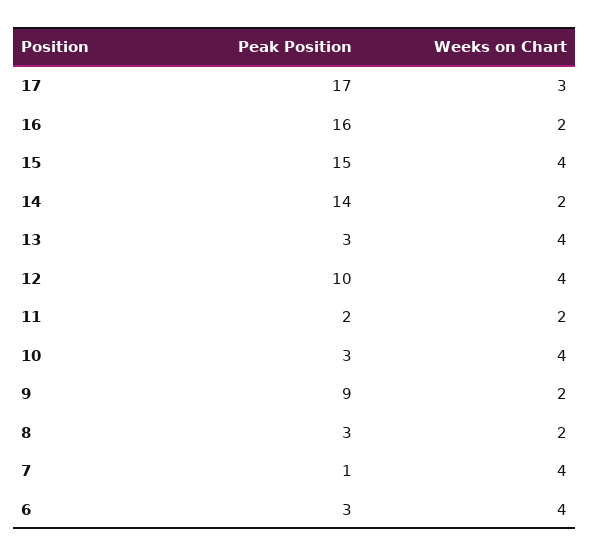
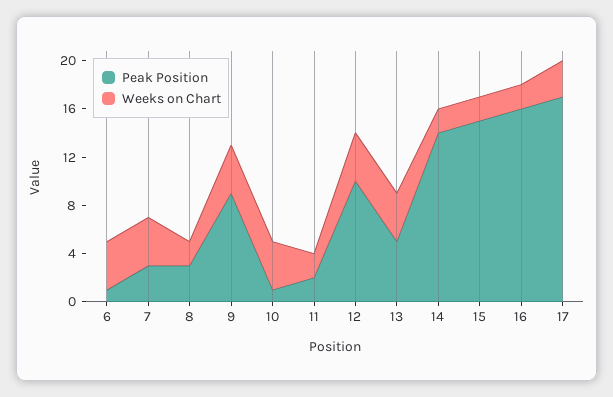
  {
    "Peak Position": {
      "17": 17,
      "16": 16,
      "15": 15,
      "14": 14,
-     "13": 3,
+     "13": 5,
      "12": 10,
      "11": 2,
-     "10": 3,
+     "10": 1,
      "9": 9,
      "8": 3,
-     "7": 1,
+     "7": 3,
-     "6": 3
+     "6": 1
    },
    "Weeks on Chart": {
      "17": 3,
      "16": 2,
-     "15": 4,
+     "15": 2,
      "14": 2,
      "13": 4,
      "12": 4,
      "11": 2,
      "10": 4,
-     "9": 2,
+     "9": 4,
      "8": 2,
      "7": 4,
      "6": 4
    }
  }

